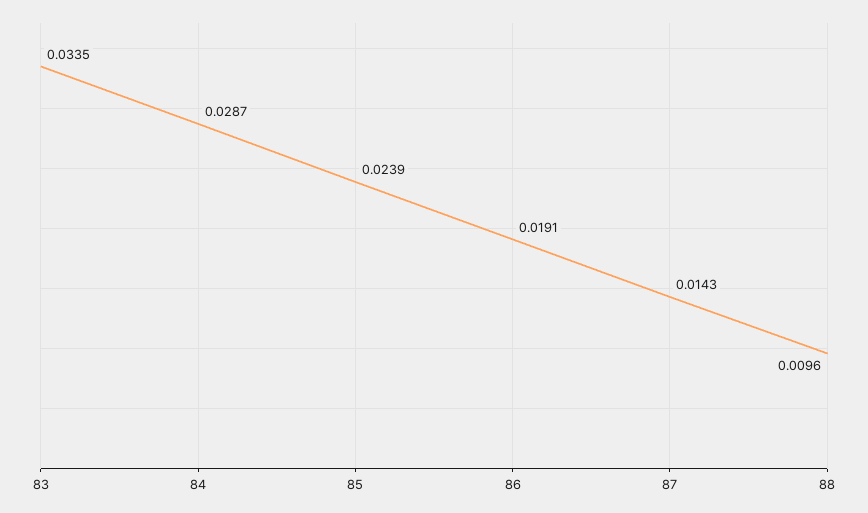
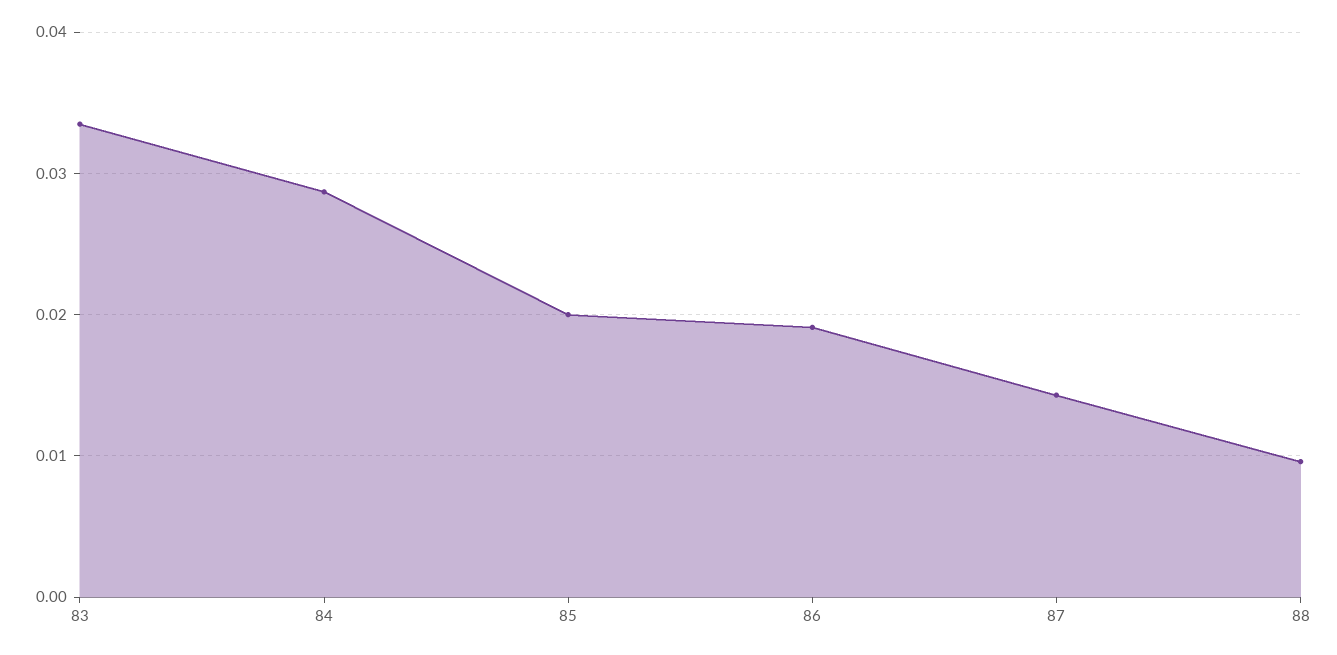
  {
    "83": 0.0335,
    "84": 0.0287,
-   "85": 0.0239,
+   "85": 0.02,
    "86": 0.0191,
    "87": 0.0143,
    "88": 0.0096
  }

